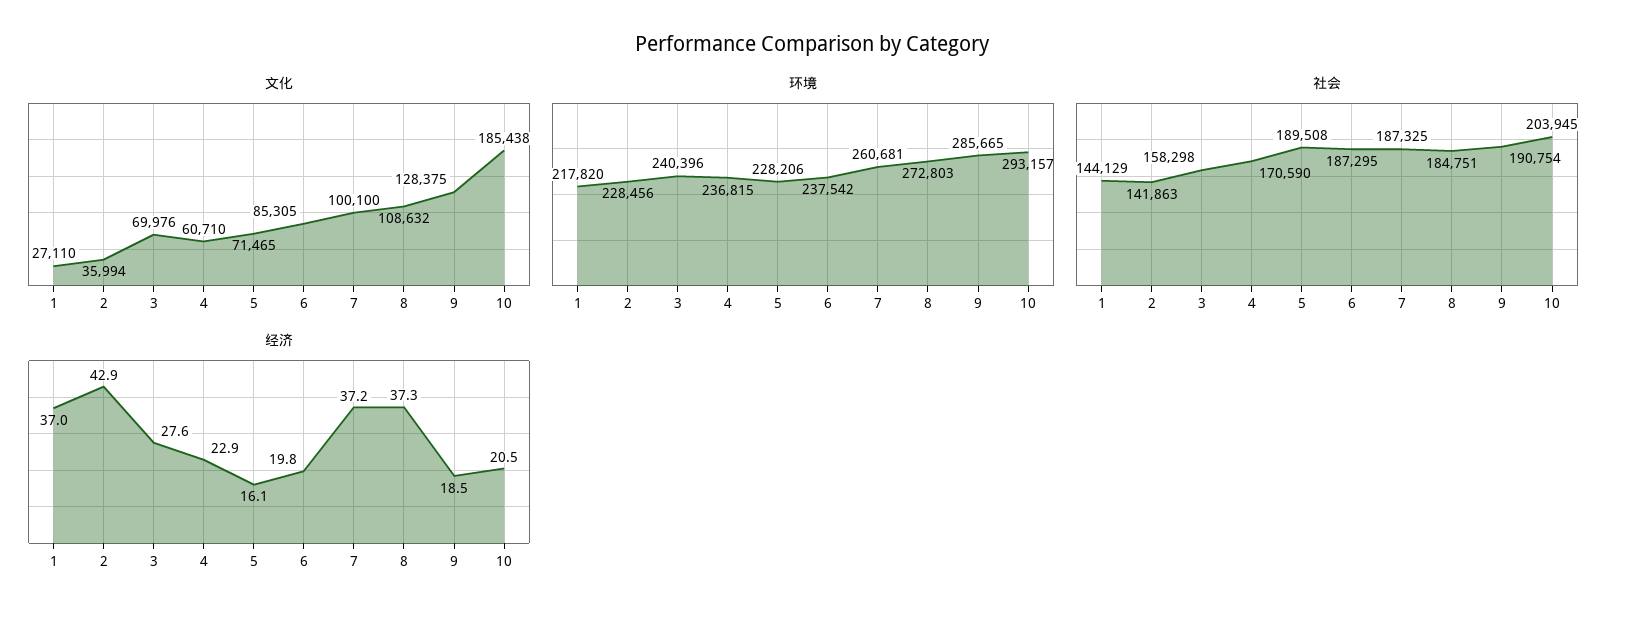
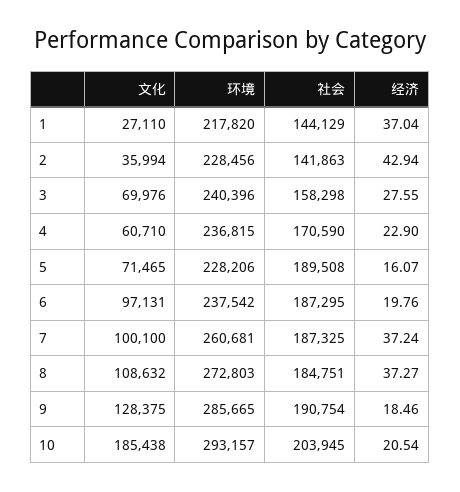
  {
    "文化": {
      "1": 27110,
      "2": 35994,
      "3": 69976,
      "4": 60710,
      "5": 71465,
-     "6": 85305,
+     "6": 97131,
      "7": 100100,
      "8": 108632,
      "9": 128375,
      "10": 185438
    },
    "环境": {
      "1": 217820,
      "2": 228456,
      "3": 240396,
      "4": 236815,
      "5": 228206,
      "6": 237542,
      "7": 260681,
      "8": 272803,
      "9": 285665,
      "10": 293157
    },
    "社会": {
      "1": 144129,
      "2": 141863,
      "3": 158298,
      "4": 170590,
      "5": 189508,
      "6": 187295,
      "7": 187325,
      "8": 184751,
      "9": 190754,
      "10": 203945
    },
    "经济": {
      "1": 37.04,
      "2": 42.94,
      "3": 27.55,
      "4": 22.9,
      "5": 16.07,
      "6": 19.76,
      "7": 37.24,
      "8": 37.27,
      "9": 18.46,
      "10": 20.54
    }
  }

